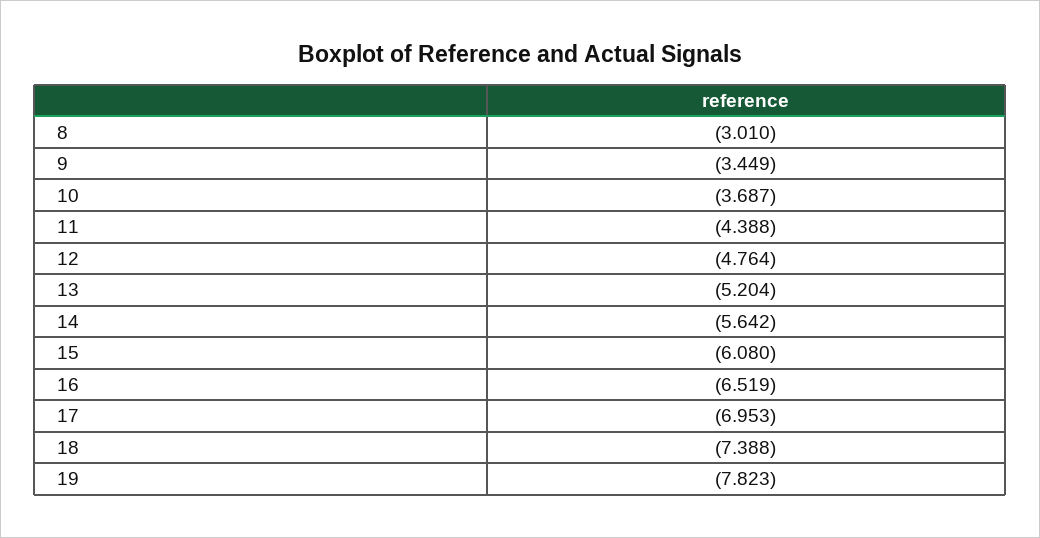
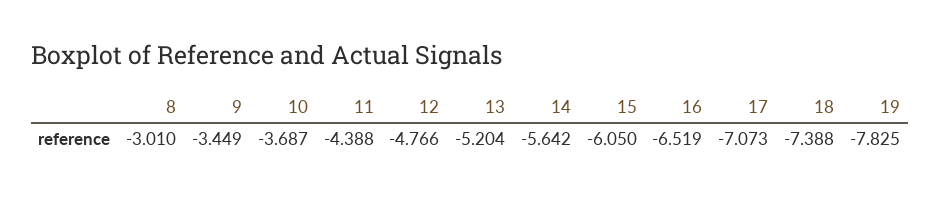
  {
    "8": -3.01,
    "9": -3.449,
    "10": -3.687,
    "11": -4.388,
-   "12": -4.764,
+   "12": -4.766,
    "13": -5.204,
    "14": -5.642,
-   "15": -6.08,
+   "15": -6.05,
    "16": -6.519,
-   "17": -6.953,
+   "17": -7.073,
    "18": -7.388,
-   "19": -7.823
+   "19": -7.825
  }

